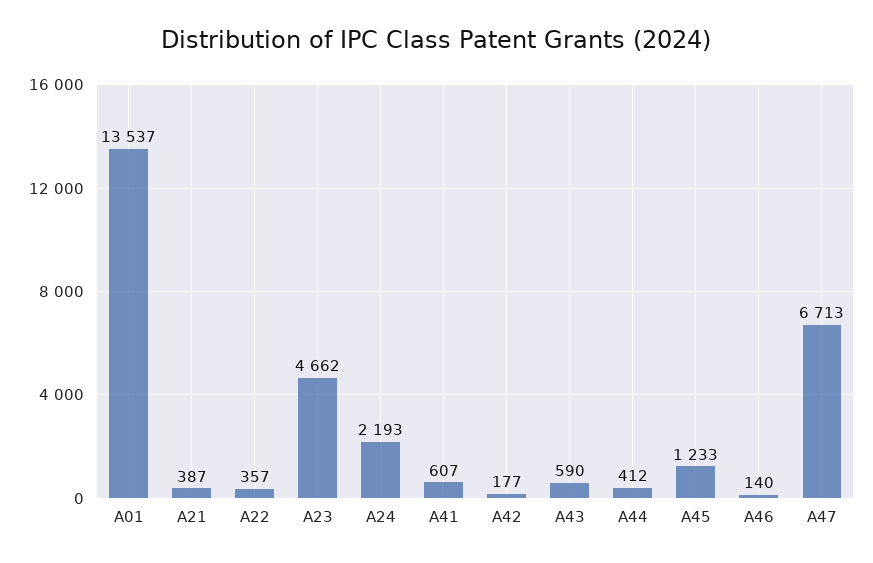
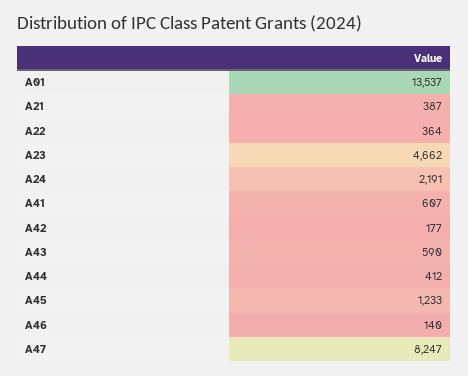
  {
    "A01": 13537,
    "A21": 387,
-   "A22": 357,
+   "A22": 364,
    "A23": 4662,
-   "A24": 2193,
+   "A24": 2191,
    "A41": 607,
    "A42": 177,
    "A43": 590,
    "A44": 412,
    "A45": 1233,
    "A46": 140,
-   "A47": 6713
+   "A47": 8247
  }

